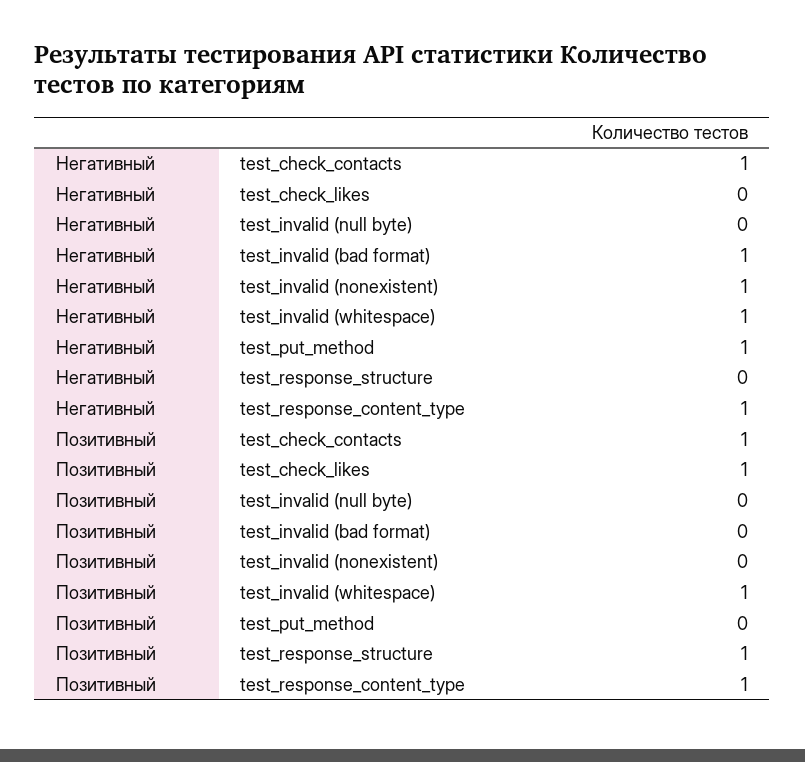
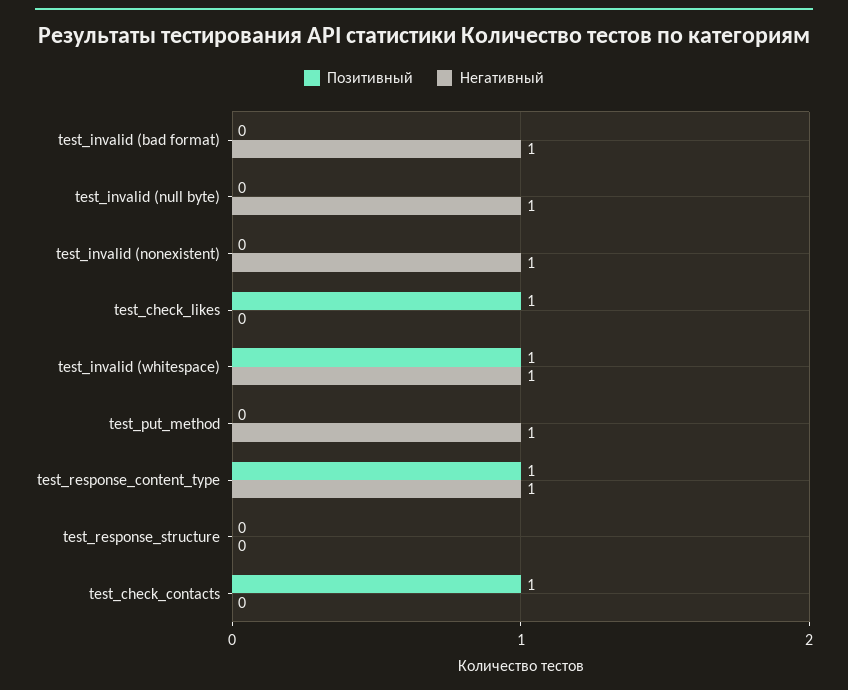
  {
    "Негативный": {
-     "test_check_contacts": 1,
+     "test_check_contacts": 0,
      "test_check_likes": 0,
-     "test_invalid (null byte)": 0,
+     "test_invalid (null byte)": 1,
      "test_invalid (bad format)": 1,
      "test_invalid (nonexistent)": 1,
      "test_invalid (whitespace)": 1,
      "test_put_method": 1,
      "test_response_structure": 0,
      "test_response_content_type": 1
    },
    "Позитивный": {
      "test_check_contacts": 1,
      "test_check_likes": 1,
      "test_invalid (null byte)": 0,
      "test_invalid (bad format)": 0,
      "test_invalid (nonexistent)": 0,
      "test_invalid (whitespace)": 1,
      "test_put_method": 0,
-     "test_response_structure": 1,
+     "test_response_structure": 0,
      "test_response_content_type": 1
    }
  }

